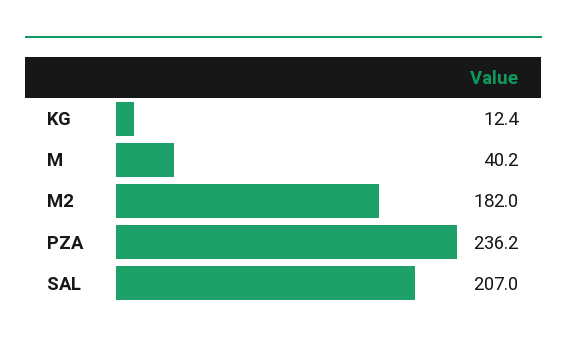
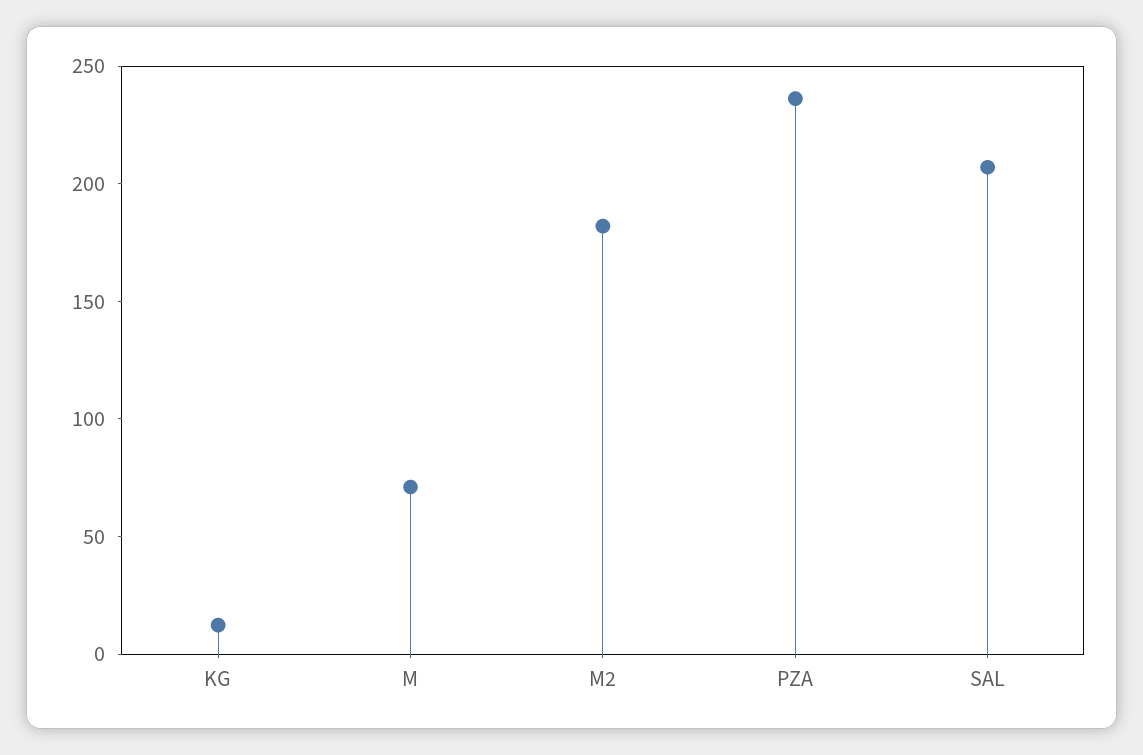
  {
    "KG": 12.4,
-   "M": 40.2,
+   "M": 70,
    "M2": 182,
    "PZA": 236.2,
    "SAL": 207
  }

